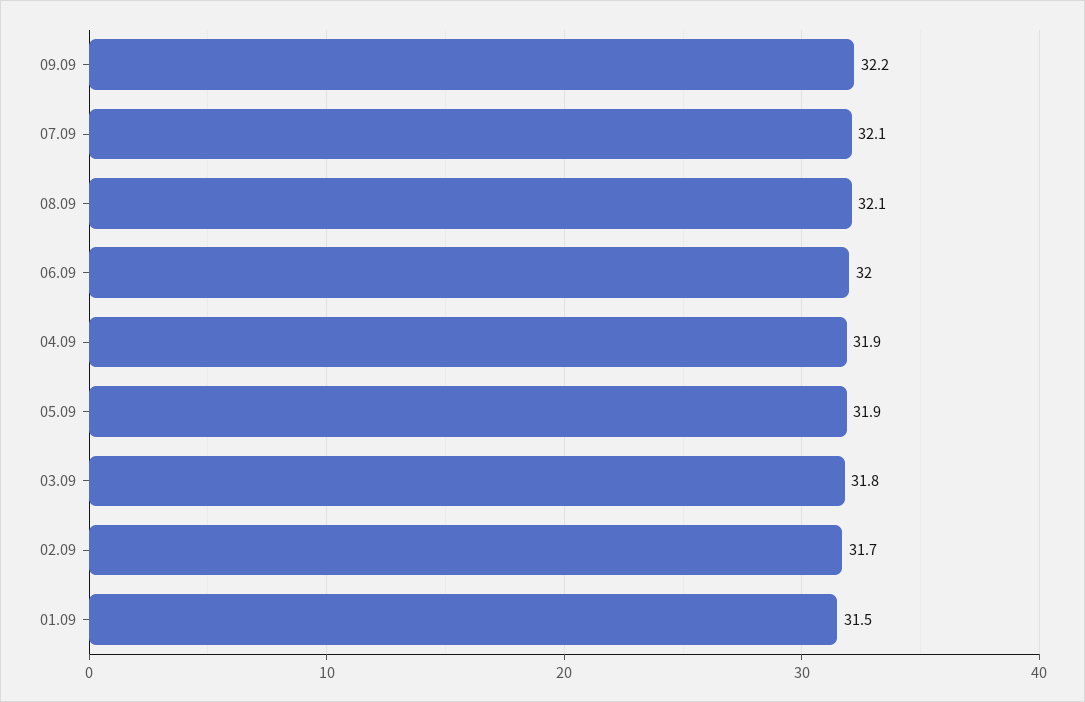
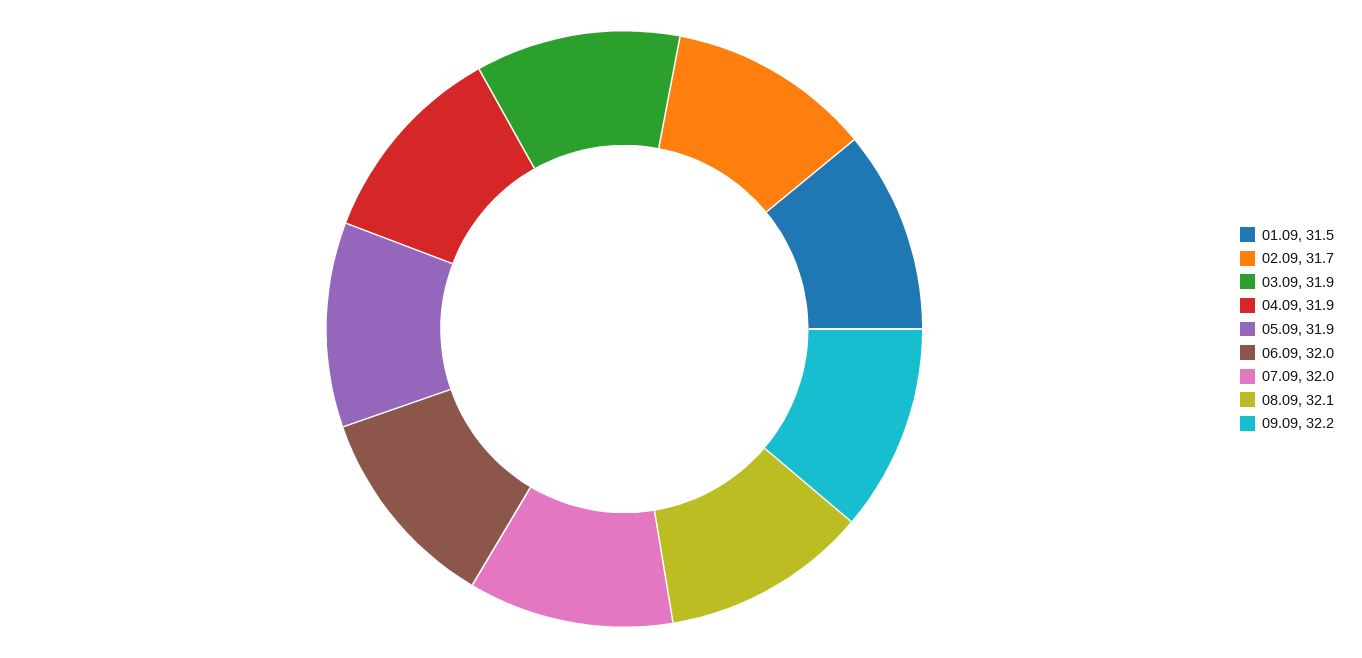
  {
    "09.09": 32.2,
-   "07.09": 32.1,
+   "07.09": 32,
    "08.09": 32.1,
    "06.09": 32,
    "04.09": 31.9,
    "05.09": 31.9,
-   "03.09": 31.8,
+   "03.09": 31.9,
    "02.09": 31.7,
    "01.09": 31.5
  }

